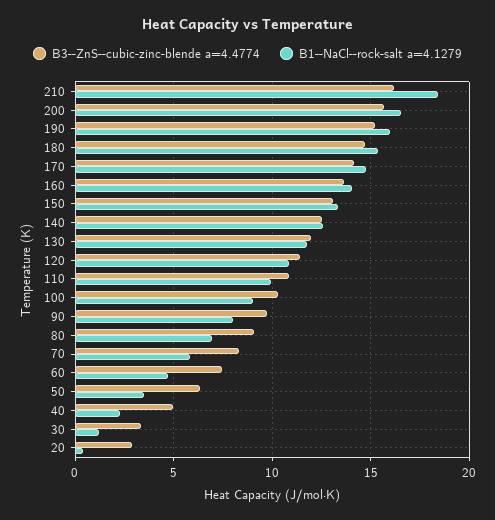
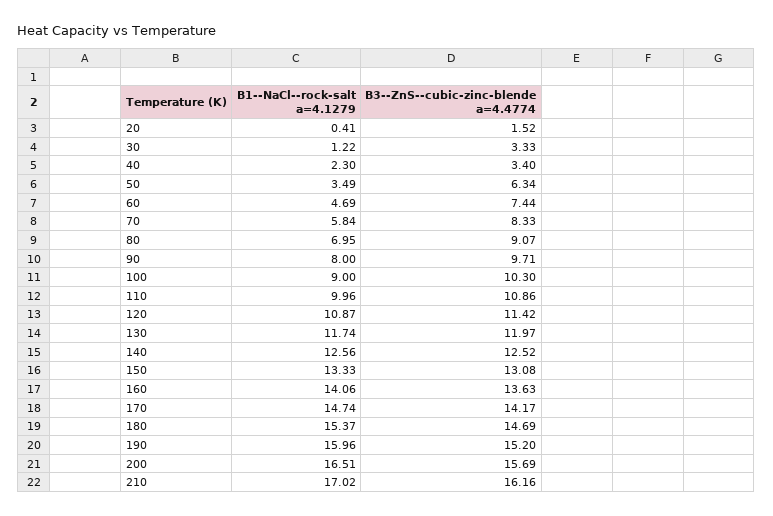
  {
    "B3--ZnS--cubic-zinc-blende a=4.4774": {
      "210": 16.16,
      "200": 15.69,
      "190": 15.2,
      "180": 14.69,
      "170": 14.17,
      "160": 13.63,
      "150": 13.08,
      "140": 12.52,
      "130": 11.97,
      "120": 11.42,
      "110": 10.86,
      "100": 10.3,
      "90": 9.71,
      "80": 9.07,
      "70": 8.33,
      "60": 7.44,
      "50": 6.34,
-     "40": 5,
+     "40": 3.4,
      "30": 3.33,
-     "20": 3
+     "20": 1.52
    },
    "B1--NaCl--rock-salt a=4.1279": {
-     "210": 18.5,
+     "210": 17.02,
      "200": 16.51,
      "190": 15.96,
      "180": 15.37,
      "170": 14.74,
      "160": 14.06,
      "150": 13.33,
      "140": 12.56,
      "130": 11.74,
      "120": 10.87,
      "110": 9.96,
      "100": 9,
      "90": 8,
      "80": 6.95,
      "70": 5.84,
      "60": 4.69,
      "50": 3.49,
      "40": 2.3,
      "30": 1.22,
      "20": 0.41
    }
  }

